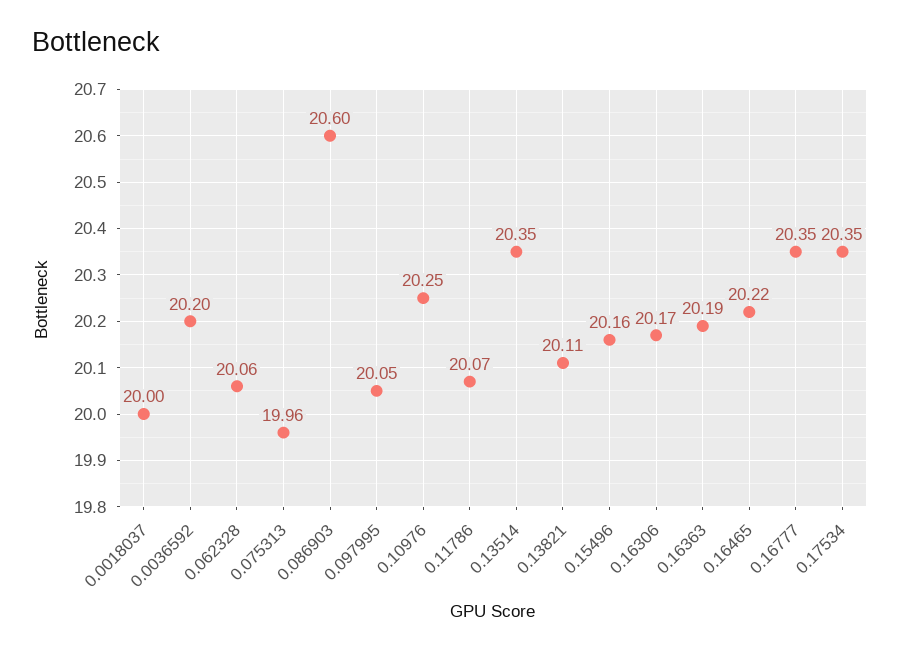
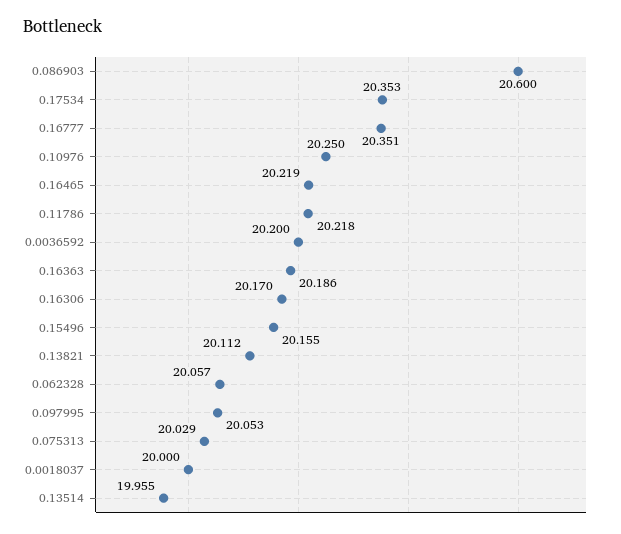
  {
    "0.0018037": 20,
    "0.0036592": 20.2,
    "0.062328": 20.057,
-   "0.075313": 19.96,
+   "0.075313": 20.029,
    "0.086903": 20.6,
    "0.097995": 20.053,
    "0.10976": 20.25,
-   "0.11786": 20.07,
+   "0.11786": 20.218,
-   "0.13514": 20.35,
+   "0.13514": 19.955,
    "0.13821": 20.112,
    "0.15496": 20.155,
    "0.16306": 20.17,
    "0.16363": 20.186,
    "0.16465": 20.219,
    "0.16777": 20.351,
    "0.17534": 20.353
  }

